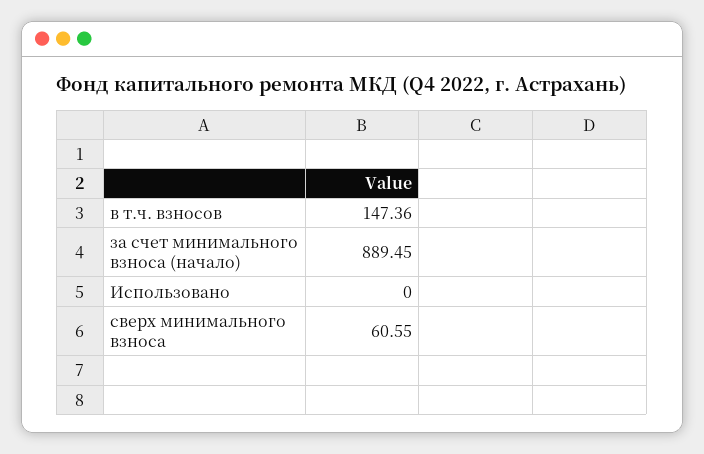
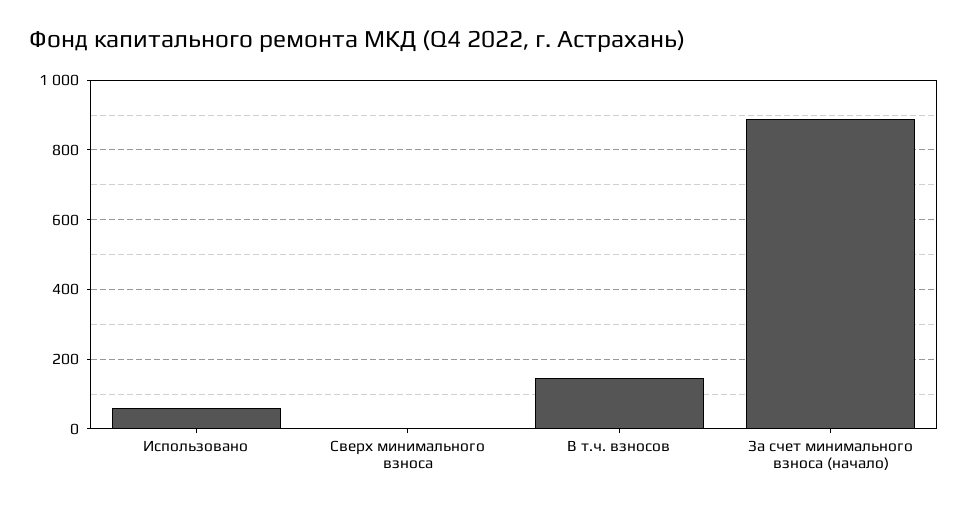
  {
    "в т.ч. взносов": 147.36,
    "за счет минимального взноса (начало)": 889.45,
-   "Использовано": 0,
+   "Использовано": 60,
-   "сверх минимального взноса": 60.55
+   "сверх минимального взноса": 0
  }

